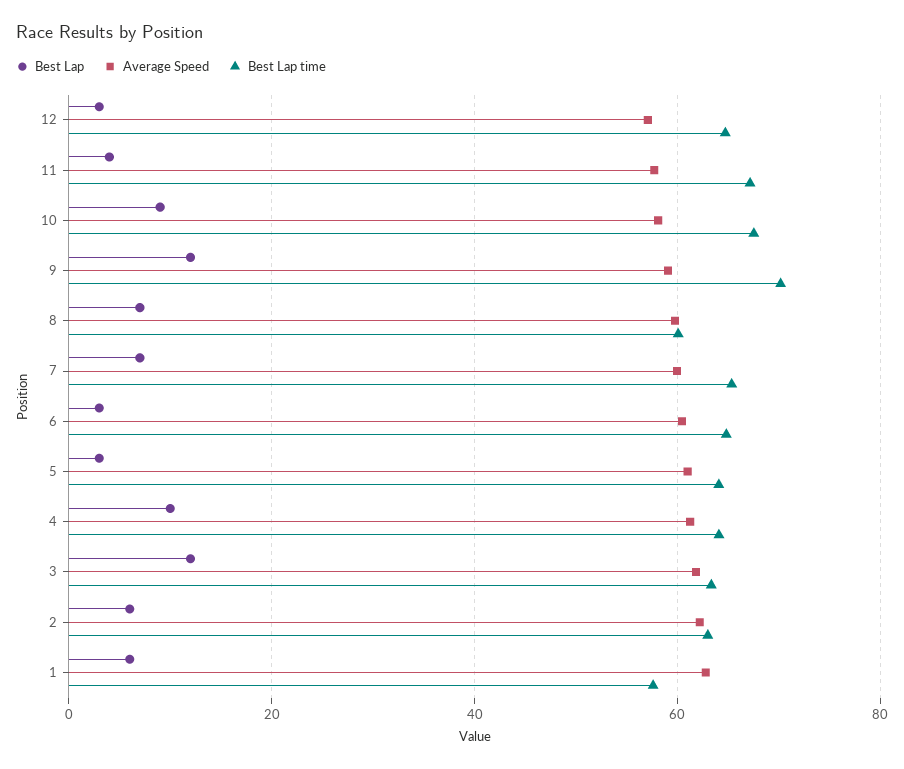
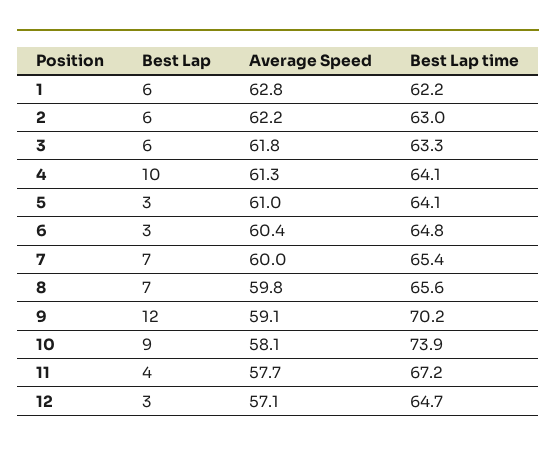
  {
    "Best Lap": {
      "12": 3,
      "11": 4,
      "10": 9,
      "9": 12,
      "8": 7,
      "7": 7,
      "6": 3,
      "5": 3,
      "4": 10,
-     "3": 12,
+     "3": 6,
      "2": 6,
      "1": 6
    },
    "Average Speed": {
      "12": 57.1,
      "11": 57.7,
      "10": 58.1,
      "9": 59.1,
      "8": 59.8,
      "7": 60,
      "6": 60.4,
      "5": 61,
      "4": 61.3,
      "3": 61.8,
      "2": 62.2,
      "1": 62.8
    },
    "Best Lap time": {
      "12": 64.7,
      "11": 67.2,
-     "10": 68,
+     "10": 73.9,
      "9": 70.2,
-     "8": 60,
+     "8": 65.6,
      "7": 65.4,
      "6": 64.8,
      "5": 64.1,
      "4": 64.1,
      "3": 63.3,
      "2": 63,
-     "1": 58
+     "1": 62.2
    }
  }

